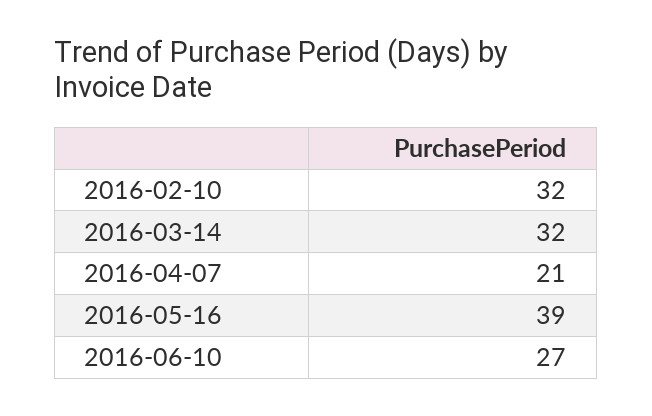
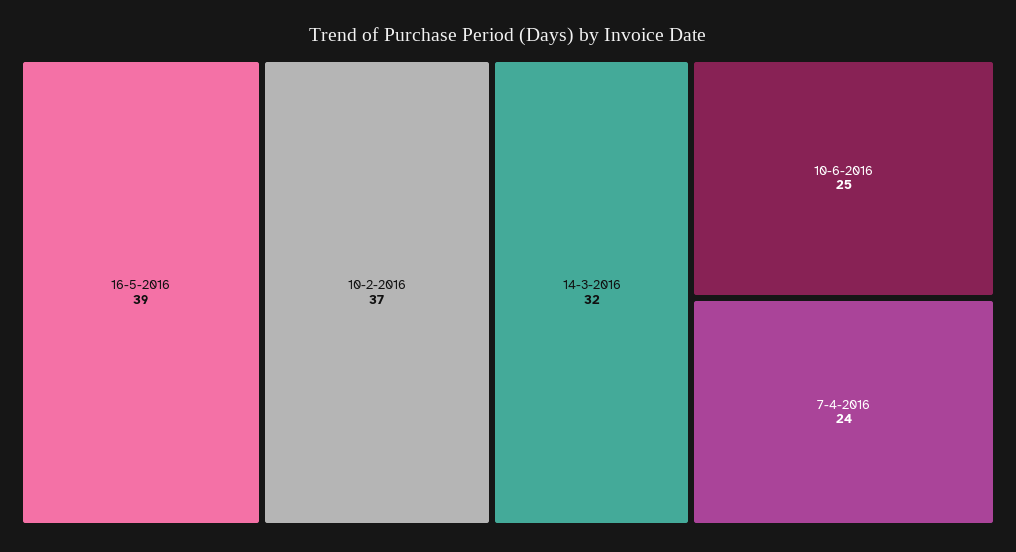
  {
-   "2016-02-10": 32,
+   "2016-02-10": 37,
    "2016-03-14": 32,
-   "2016-04-07": 21,
+   "2016-04-07": 24,
    "2016-05-16": 39,
-   "2016-06-10": 27
+   "2016-06-10": 25
  }

